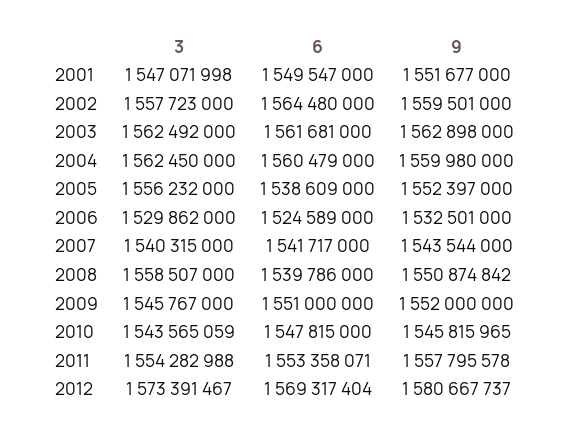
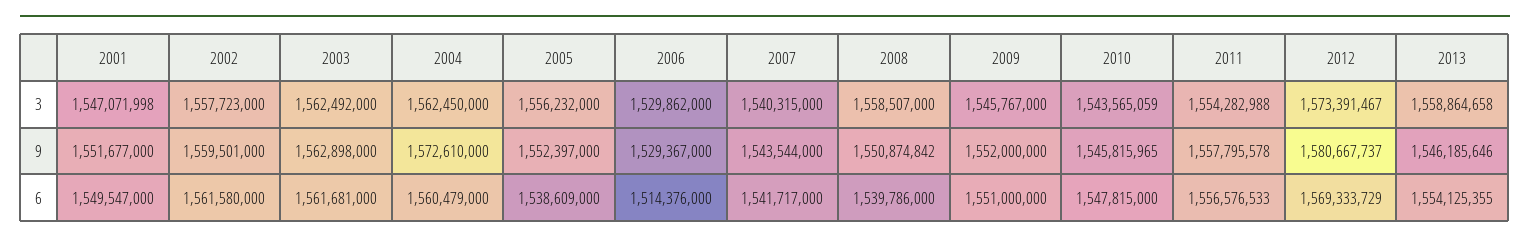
  {
    "3": {
      "2001": 1547071998,
      "2002": 1557723000,
      "2003": 1562492000,
      "2004": 1562450000,
      "2005": 1556232000,
      "2006": 1529862000,
      "2007": 1540315000,
      "2008": 1558507000,
      "2009": 1545767000,
      "2010": 1543565059,
      "2011": 1554282988,
-     "2012": 1573391467
+     "2012": 1573391467,
+     "2013": 1558864658
    },
    "6": {
      "2001": 1549547000,
-     "2002": 1564480000,
+     "2002": 1561580000,
      "2003": 1561681000,
      "2004": 1560479000,
      "2005": 1538609000,
-     "2006": 1524589000,
+     "2006": 1514376000,
      "2007": 1541717000,
      "2008": 1539786000,
      "2009": 1551000000,
      "2010": 1547815000,
-     "2011": 1553358071,
+     "2011": 1556576533,
-     "2012": 1569317404
+     "2012": 1569333729,
+     "2013": 1554125355
    },
    "9": {
      "2001": 1551677000,
      "2002": 1559501000,
      "2003": 1562898000,
-     "2004": 1559980000,
+     "2004": 1572610000,
      "2005": 1552397000,
-     "2006": 1532501000,
+     "2006": 1529367000,
      "2007": 1543544000,
      "2008": 1550874842,
      "2009": 1552000000,
      "2010": 1545815965,
      "2011": 1557795578,
-     "2012": 1580667737
+     "2012": 1580667737,
+     "2013": 1546185646
    }
  }

